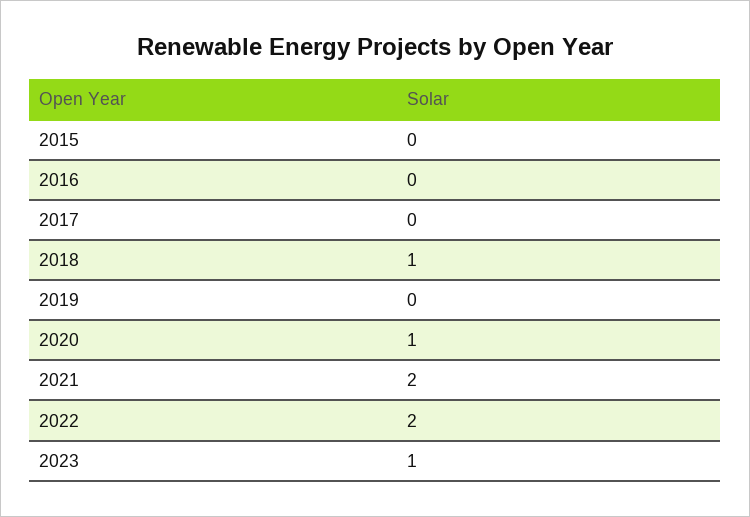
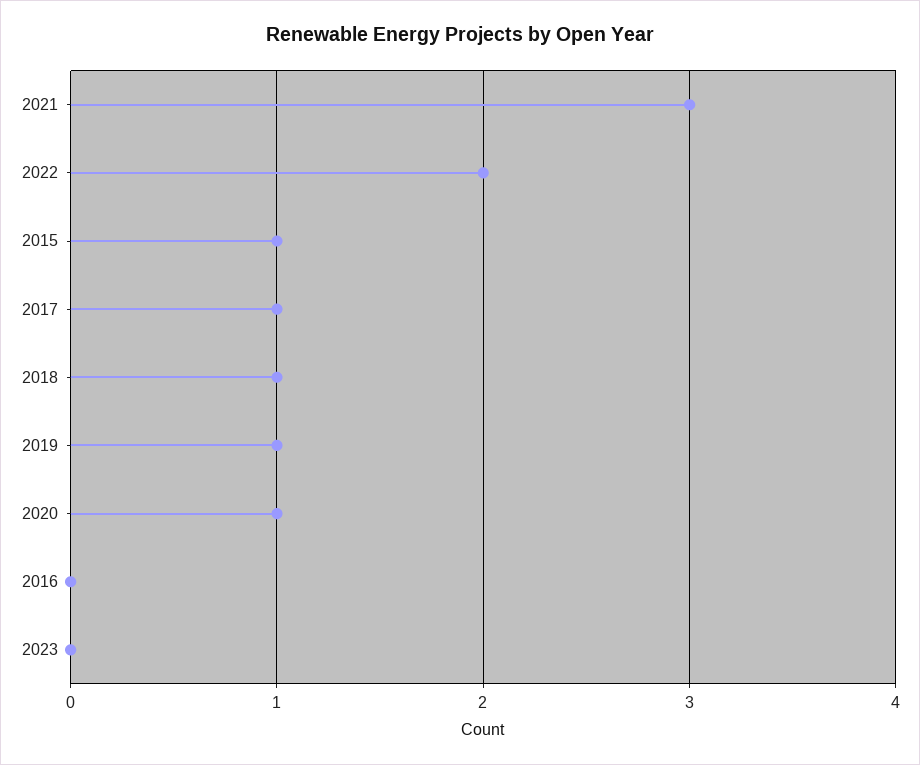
  {
-   "2015": 0,
+   "2015": 1,
    "2016": 0,
-   "2017": 0,
+   "2017": 1,
    "2018": 1,
-   "2019": 0,
+   "2019": 1,
    "2020": 1,
-   "2021": 2,
+   "2021": 3,
    "2022": 2,
-   "2023": 1
+   "2023": 0
  }

